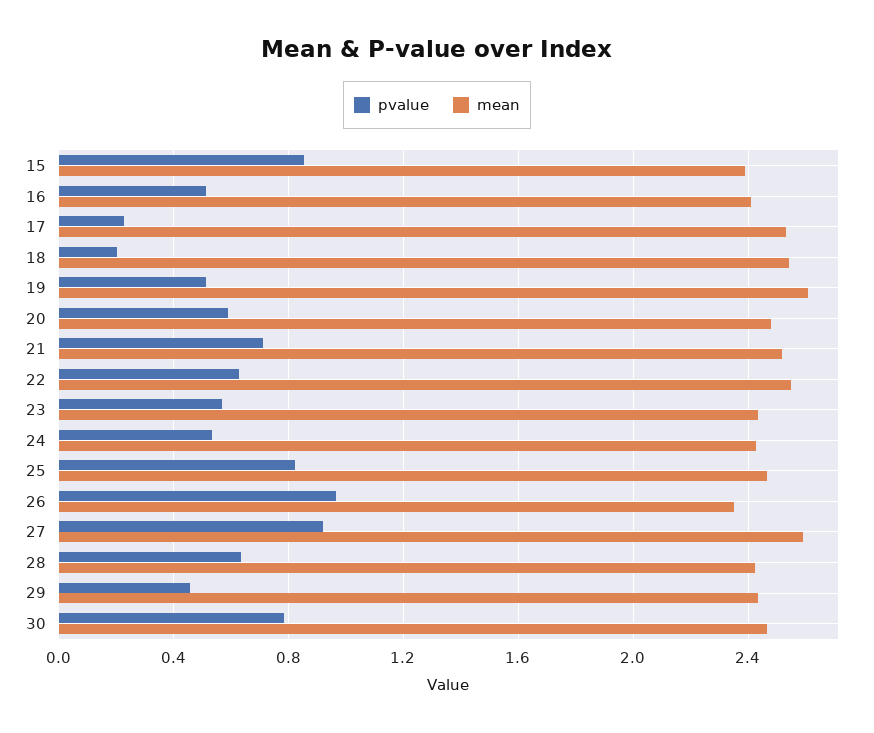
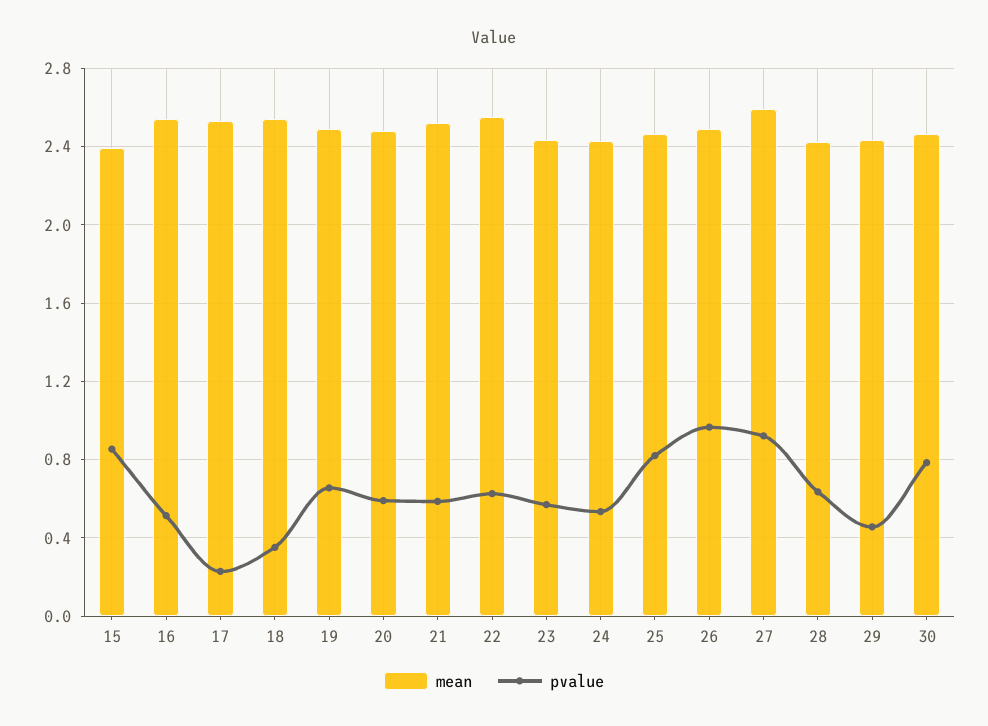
  {
    "pvalue": {
      "15": 0.85,
      "16": 0.5,
      "17": 0.25,
-     "18": 0.2,
+     "18": 0.35,
-     "19": 0.5,
+     "19": 0.65,
      "20": 0.6,
-     "21": 0.7,
+     "21": 0.6,
      "22": 0.65,
      "23": 0.55,
      "24": 0.55,
      "25": 0.8,
      "26": 0.95,
      "27": 0.9,
      "28": 0.65,
      "29": 0.45,
      "30": 0.8
    },
    "mean": {
      "15": 2.4,
-     "16": 2.4,
+     "16": 2.55,
      "17": 2.55,
      "18": 2.55,
-     "19": 2.6,
+     "19": 2.5,
      "20": 2.5,
      "21": 2.5,
      "22": 2.55,
      "23": 2.45,
      "24": 2.45,
      "25": 2.45,
-     "26": 2.35,
+     "26": 2.5,
      "27": 2.6,
      "28": 2.4,
      "29": 2.45,
      "30": 2.45
    }
  }

